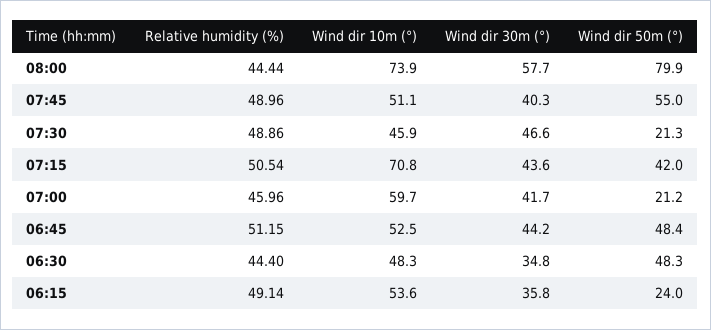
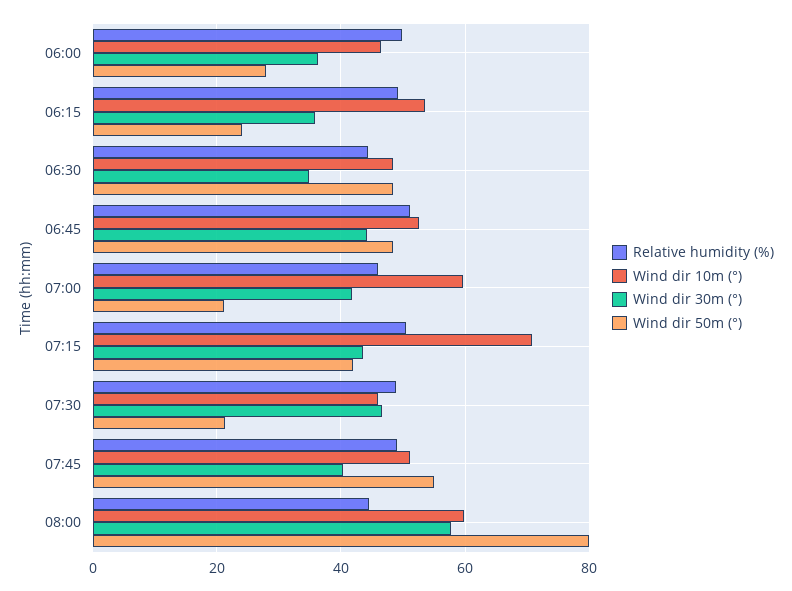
  {
    "Relative humidity (%)": {
      "08:00": 44.44,
      "07:45": 48.96,
      "07:30": 48.86,
      "07:15": 50.54,
      "07:00": 45.96,
      "06:45": 51.15,
      "06:30": 44.4,
-     "06:15": 49.14
+     "06:15": 49.14,
+     "06:00": 50
    },
    "Wind dir 10m (°)": {
-     "08:00": 73.9,
+     "08:00": 60,
      "07:45": 51.1,
      "07:30": 45.9,
      "07:15": 70.8,
      "07:00": 59.7,
      "06:45": 52.5,
      "06:30": 48.3,
-     "06:15": 53.6
+     "06:15": 53.6,
+     "06:00": 46
    },
    "Wind dir 30m (°)": {
      "08:00": 57.7,
      "07:45": 40.3,
      "07:30": 46.6,
      "07:15": 43.6,
      "07:00": 41.7,
      "06:45": 44.2,
      "06:30": 34.8,
-     "06:15": 35.8
+     "06:15": 35.8,
+     "06:00": 36
    },
    "Wind dir 50m (°)": {
      "08:00": 79.9,
      "07:45": 55,
      "07:30": 21.3,
      "07:15": 42,
      "07:00": 21.2,
      "06:45": 48.4,
      "06:30": 48.3,
-     "06:15": 24
+     "06:15": 24,
+     "06:00": 28
    }
  }

